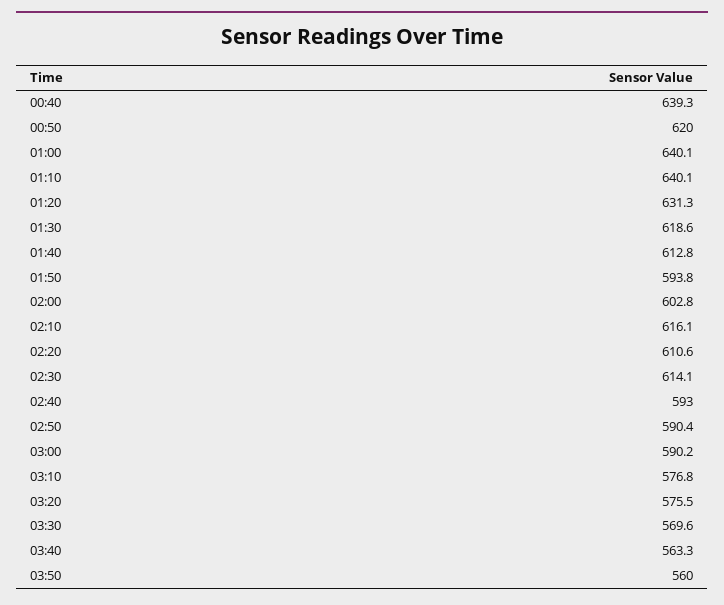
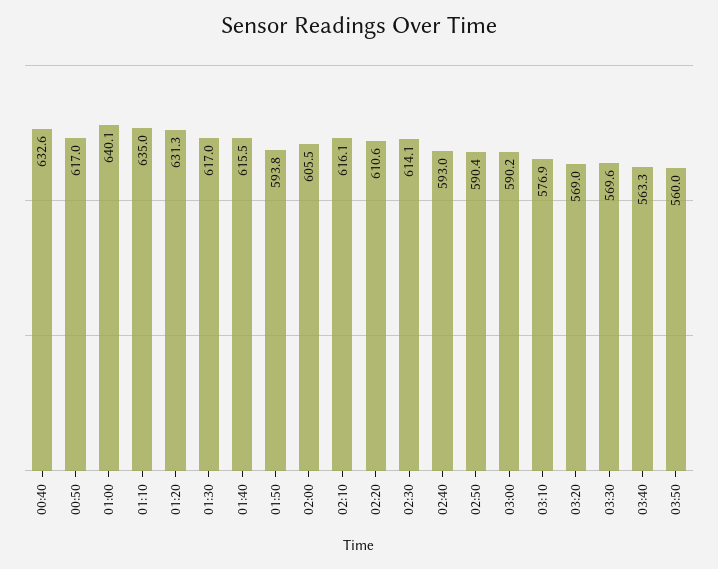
  {
-   "00:40": 639.3,
+   "00:40": 632.6,
-   "00:50": 620,
+   "00:50": 617,
    "01:00": 640.1,
-   "01:10": 640.1,
+   "01:10": 635,
    "01:20": 631.3,
-   "01:30": 618.6,
+   "01:30": 617,
-   "01:40": 612.8,
+   "01:40": 615.5,
    "01:50": 593.8,
-   "02:00": 602.8,
+   "02:00": 605.5,
    "02:10": 616.1,
    "02:20": 610.6,
    "02:30": 614.1,
    "02:40": 593,
    "02:50": 590.4,
    "03:00": 590.2,
-   "03:10": 576.8,
+   "03:10": 576.9,
-   "03:20": 575.5,
+   "03:20": 569,
    "03:30": 569.6,
    "03:40": 563.3,
    "03:50": 560
  }

